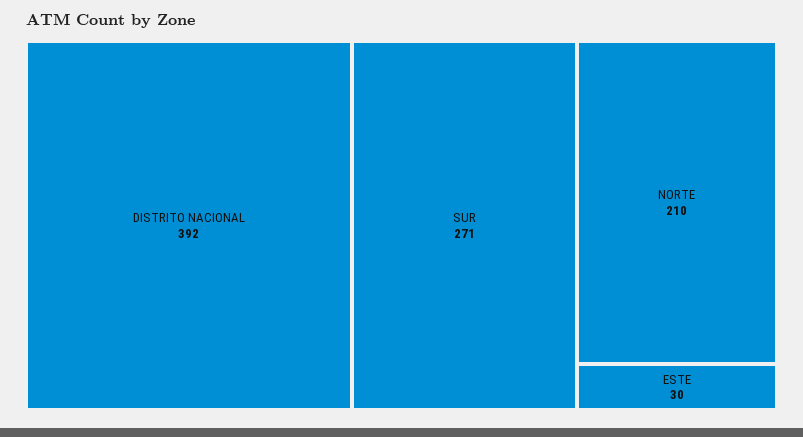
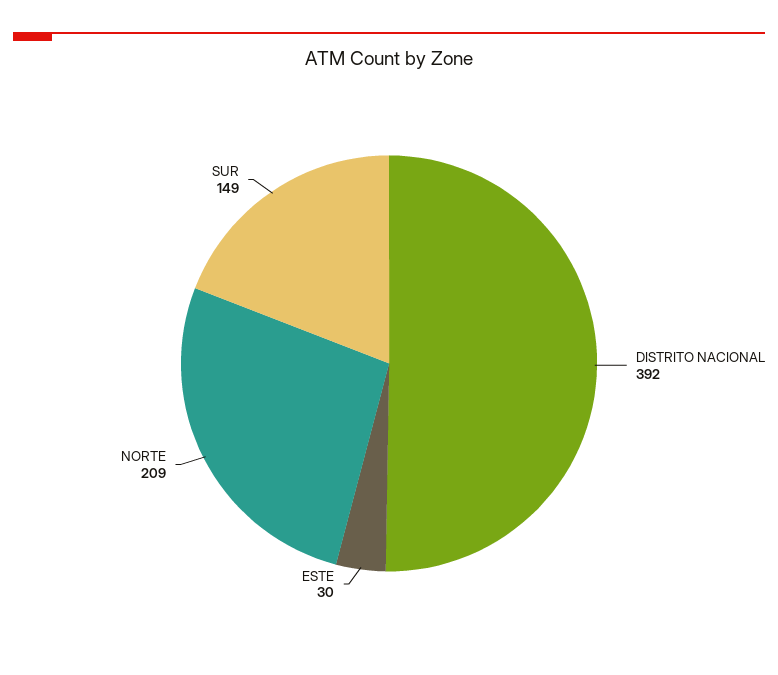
  {
    "DISTRITO NACIONAL": 392,
-   "SUR": 271,
+   "SUR": 149,
-   "NORTE": 210,
+   "NORTE": 209,
    "ESTE": 30
  }

